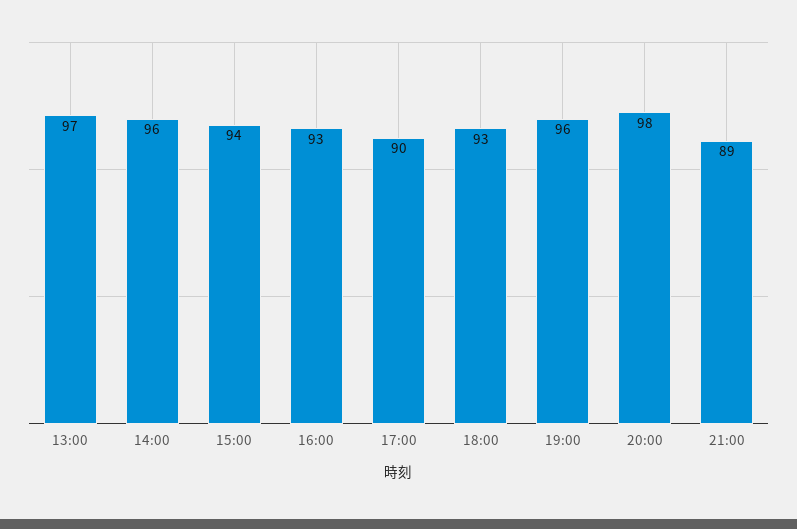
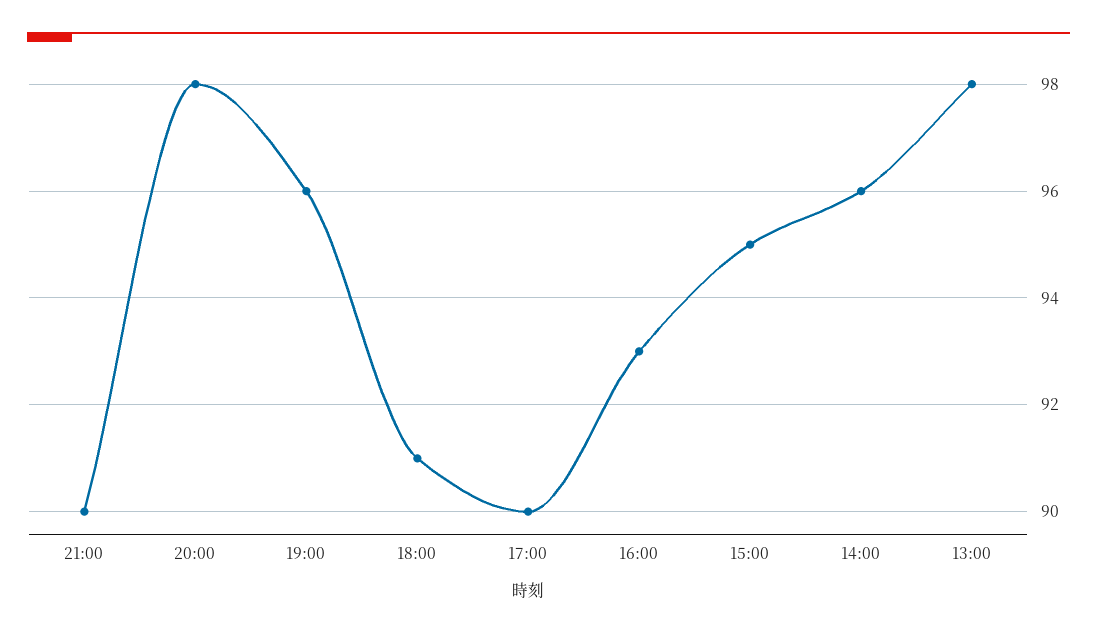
  {
-   "13:00": 97,
+   "13:00": 98,
    "14:00": 96,
-   "15:00": 94,
+   "15:00": 95,
    "16:00": 93,
    "17:00": 90,
-   "18:00": 93,
+   "18:00": 91,
    "19:00": 96,
    "20:00": 98,
-   "21:00": 89
+   "21:00": 90
  }

